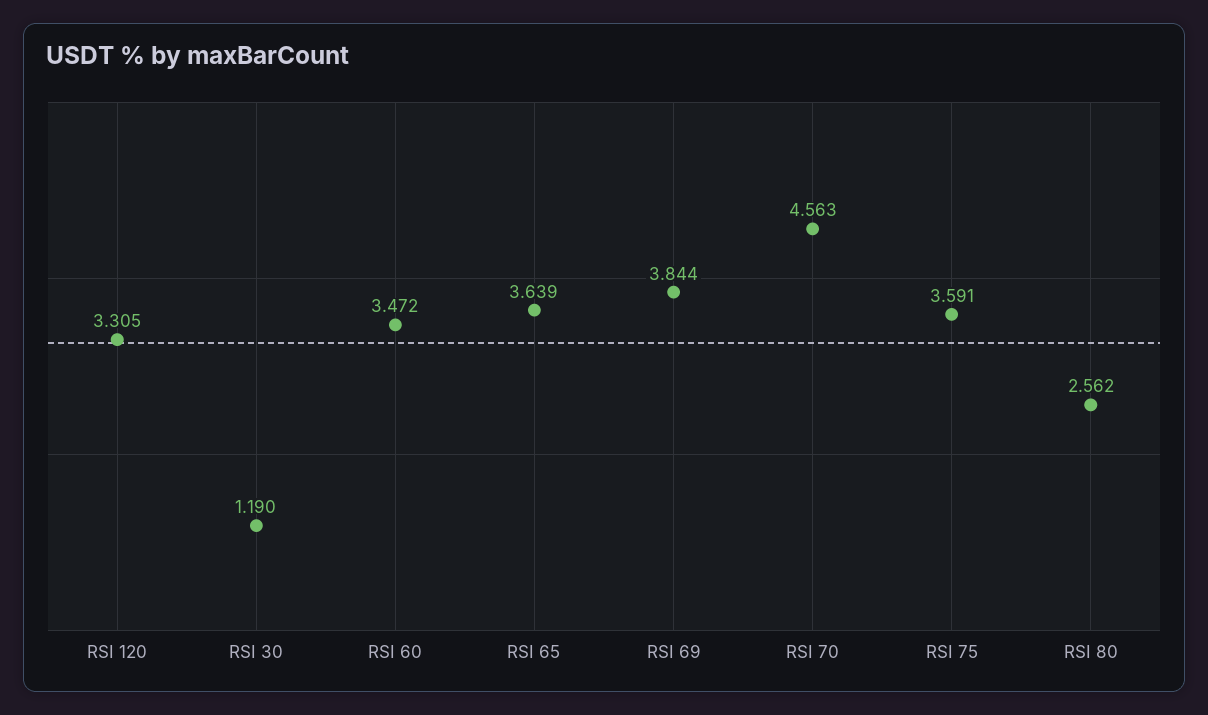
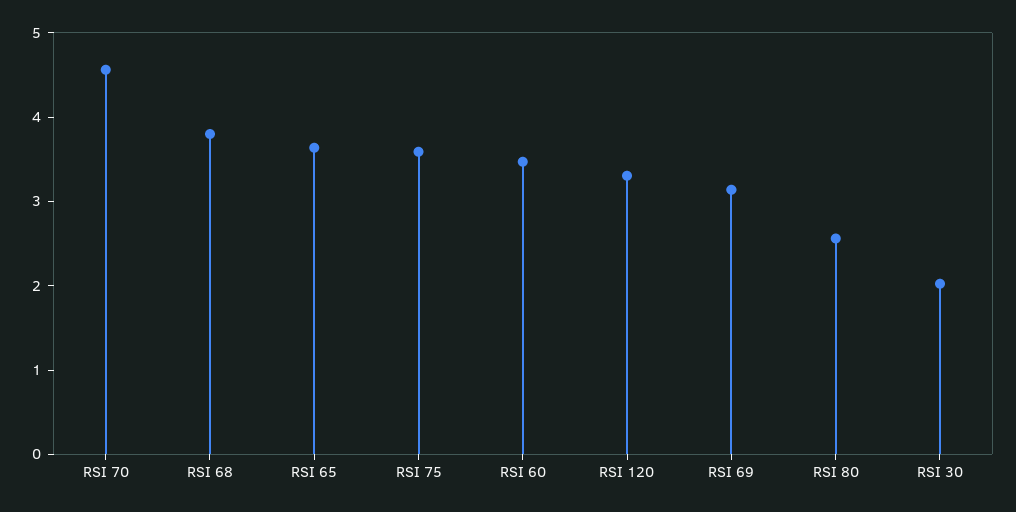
  {
    "RSI 120": 3.305,
-   "RSI 30": 1.19,
+   "RSI 30": 2,
    "RSI 60": 3.472,
    "RSI 65": 3.639,
-   "RSI 69": 3.844,
+   "RSI 69": 3.2,
    "RSI 70": 4.563,
    "RSI 75": 3.591,
-   "RSI 80": 2.562
+   "RSI 80": 2.562,
+   "RSI 68": 3.8
  }

